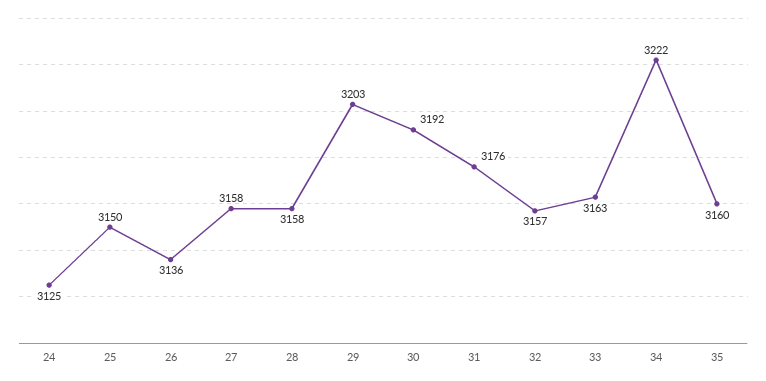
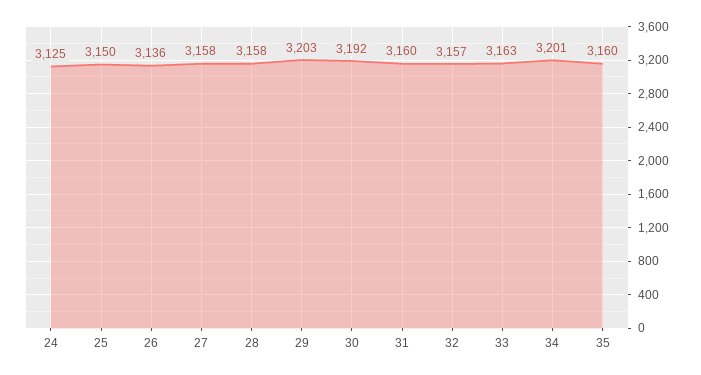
  {
    "24": 3125,
    "25": 3150,
    "26": 3136,
    "27": 3158,
    "28": 3158,
    "29": 3203,
    "30": 3192,
-   "31": 3176,
+   "31": 3160,
    "32": 3157,
    "33": 3163,
-   "34": 3222,
+   "34": 3201,
    "35": 3160
  }

